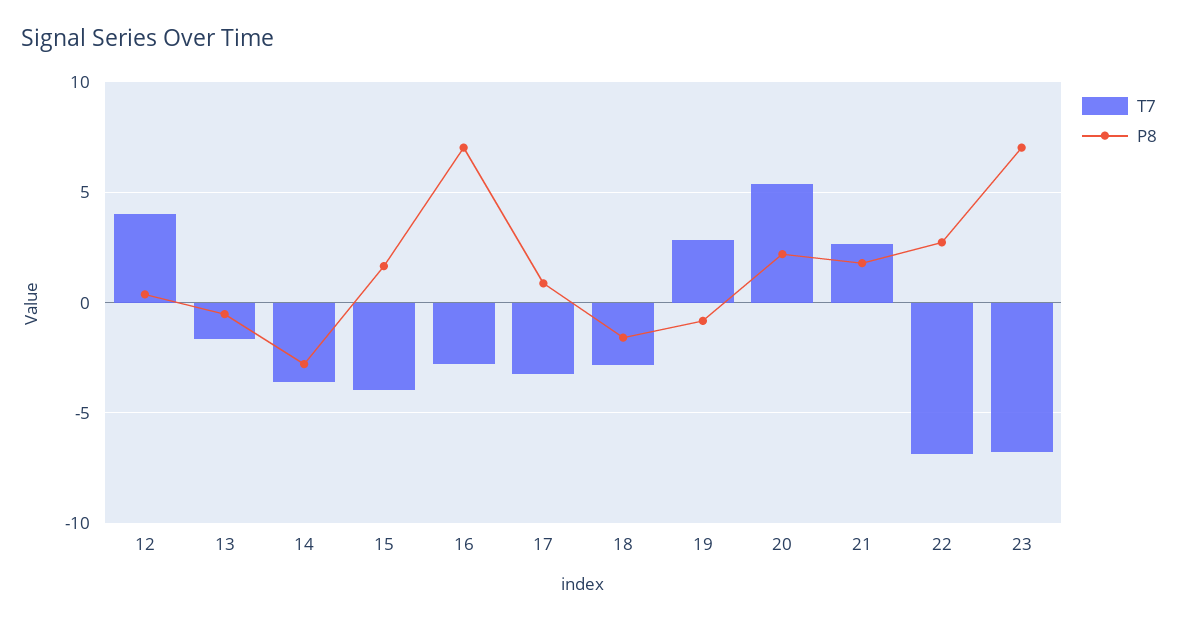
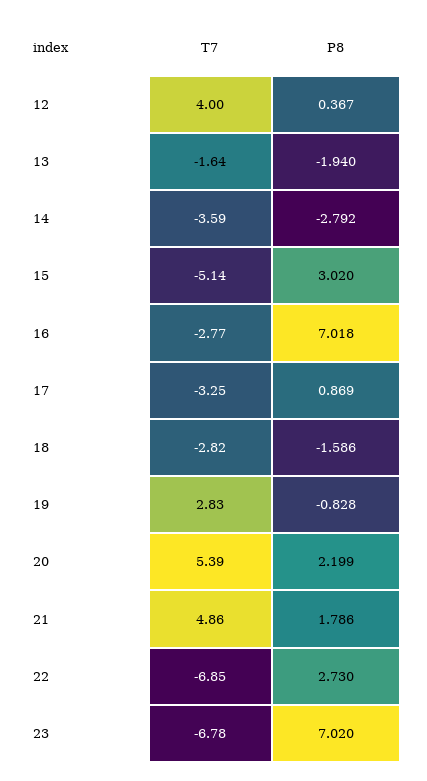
  {
    "T7": {
      "12": 4,
      "13": -1.64,
      "14": -3.59,
-     "15": -4,
+     "15": -5.14,
      "16": -2.77,
      "17": -3.25,
      "18": -2.82,
      "19": 2.83,
      "20": 5.39,
-     "21": 2.5,
+     "21": 4.86,
      "22": -6.85,
      "23": -6.78
    },
    "P8": {
      "12": 0.367,
-     "13": -0.5,
+     "13": -1.94,
      "14": -2.792,
-     "15": 1.5,
+     "15": 3.02,
      "16": 7.018,
      "17": 0.869,
      "18": -1.586,
      "19": -0.828,
      "20": 2.199,
      "21": 1.786,
      "22": 2.73,
      "23": 7.02
    }
  }

